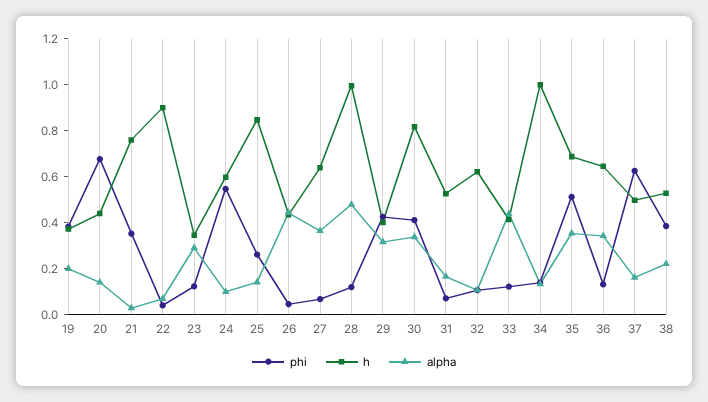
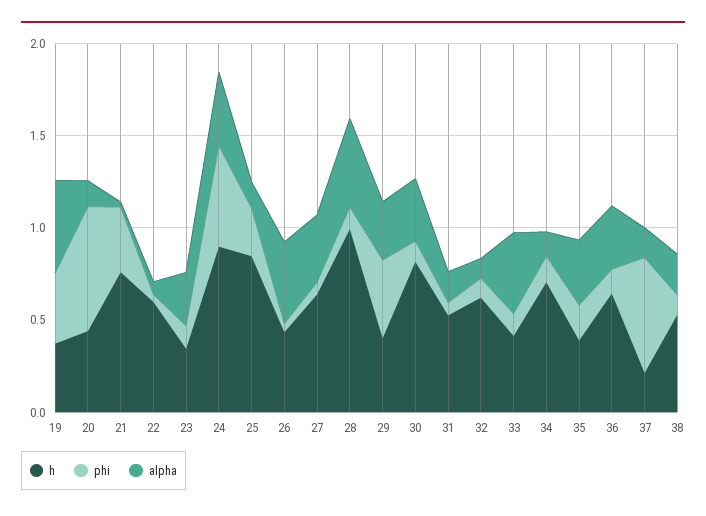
  {
    "phi": {
      "19": 0.4,
      "20": 0.7,
      "21": 0.35,
      "22": 0.05,
      "23": 0.1,
      "24": 0.55,
      "25": 0.25,
      "26": 0.05,
      "27": 0.05,
      "28": 0.1,
      "29": 0.4,
-     "30": 0.4,
+     "30": 0.1,
      "31": 0.05,
      "32": 0.1,
      "33": 0.1,
      "34": 0.15,
-     "35": 0.5,
+     "35": 0.2,
      "36": 0.15,
      "37": 0.65,
-     "38": 0.4
+     "38": 0.1
    },
    "h": {
      "19": 0.35,
      "20": 0.45,
      "21": 0.75,
-     "22": 0.9,
+     "22": 0.6,
      "23": 0.35,
-     "24": 0.6,
+     "24": 0.9,
      "25": 0.85,
      "26": 0.45,
      "27": 0.65,
      "28": 1,
      "29": 0.4,
      "30": 0.8,
      "31": 0.55,
      "32": 0.6,
      "33": 0.4,
-     "34": 1,
+     "34": 0.7,
-     "35": 0.7,
+     "35": 0.4,
      "36": 0.65,
-     "37": 0.5,
+     "37": 0.2,
      "38": 0.55
    },
    "alpha": {
-     "19": 0.2,
+     "19": 0.5,
      "20": 0.15,
      "21": 0.05,
      "22": 0.05,
      "23": 0.3,
-     "24": 0.1,
+     "24": 0.4,
      "25": 0.15,
      "26": 0.45,
      "27": 0.35,
      "28": 0.5,
      "29": 0.3,
      "30": 0.35,
      "31": 0.15,
      "32": 0.1,
      "33": 0.45,
      "34": 0.15,
      "35": 0.35,
      "36": 0.35,
      "37": 0.15,
      "38": 0.2
    }
  }

